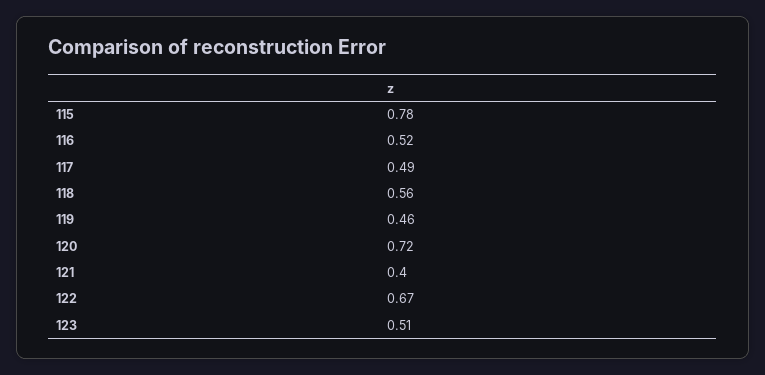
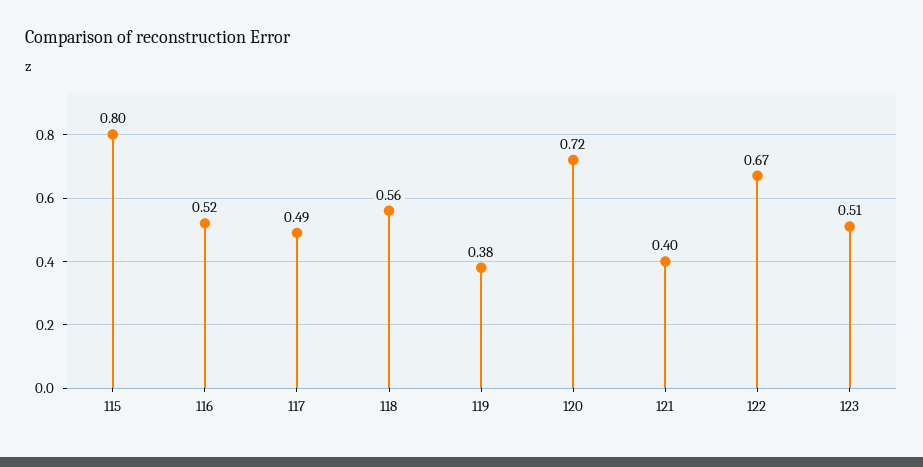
  {
-   "115": 0.78,
+   "115": 0.8,
    "116": 0.52,
    "117": 0.49,
    "118": 0.56,
-   "119": 0.46,
+   "119": 0.38,
    "120": 0.72,
    "121": 0.4,
    "122": 0.67,
    "123": 0.51
  }

